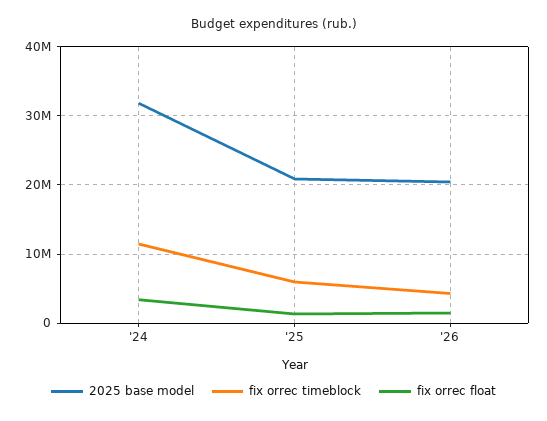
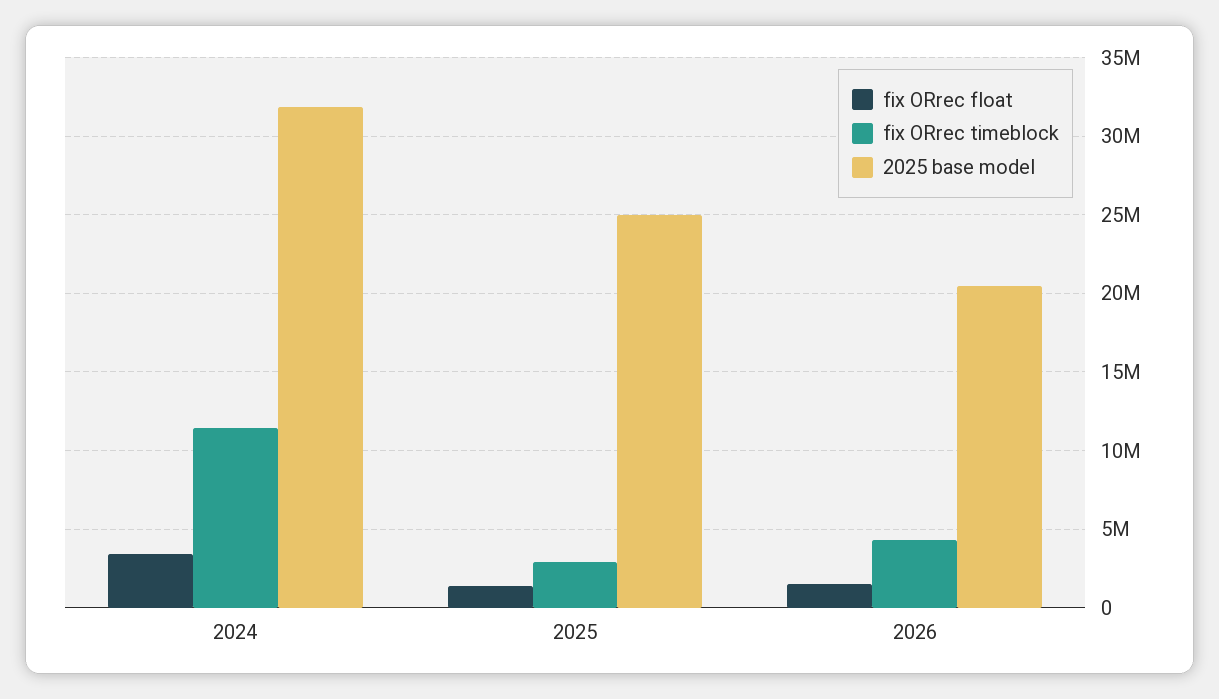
  {
    "2025 base model": {
      "'24": 32000000,
-     "'25": 21000000,
+     "'25": 25000000,
      "'26": 20500000
    },
    "fix orrec timeblock": {
      "'24": 11500000,
-     "'25": 6000000,
+     "'25": 3000000,
      "'26": 4500000
    },
    "fix orrec float": {
      "'24": 3500000,
      "'25": 1500000,
      "'26": 1500000
    }
  }

